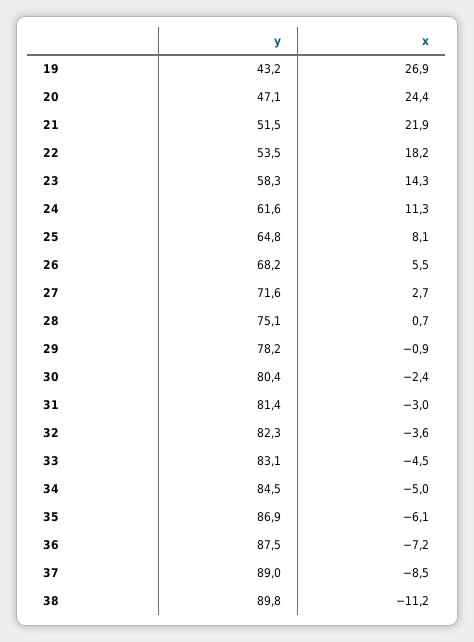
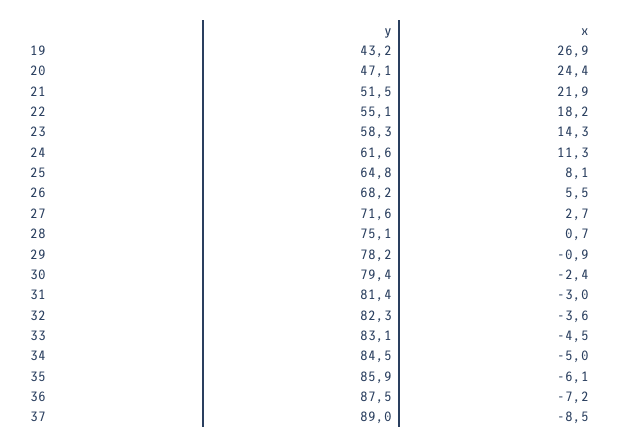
  {
    "y": {
      "19": 43.2,
      "20": 47.1,
      "21": 51.5,
-     "22": 53.5,
+     "22": 55.1,
      "23": 58.3,
      "24": 61.6,
      "25": 64.8,
      "26": 68.2,
      "27": 71.6,
      "28": 75.1,
      "29": 78.2,
-     "30": 80.4,
+     "30": 79.4,
      "31": 81.4,
      "32": 82.3,
      "33": 83.1,
      "34": 84.5,
-     "35": 86.9,
+     "35": 85.9,
      "36": 87.5,
-     "37": 89,
+     "37": 89
-     "38": 89.8
    },
    "x": {
      "19": 26.9,
      "20": 24.4,
      "21": 21.9,
      "22": 18.2,
      "23": 14.3,
      "24": 11.3,
      "25": 8.1,
      "26": 5.5,
      "27": 2.7,
      "28": 0.7,
      "29": -0.9,
      "30": -2.4,
      "31": -3,
      "32": -3.6,
      "33": -4.5,
      "34": -5,
      "35": -6.1,
      "36": -7.2,
-     "37": -8.5,
+     "37": -8.5
-     "38": -11.2
    }
  }

